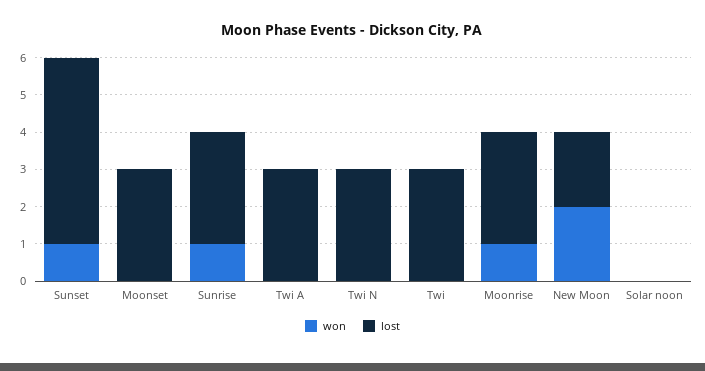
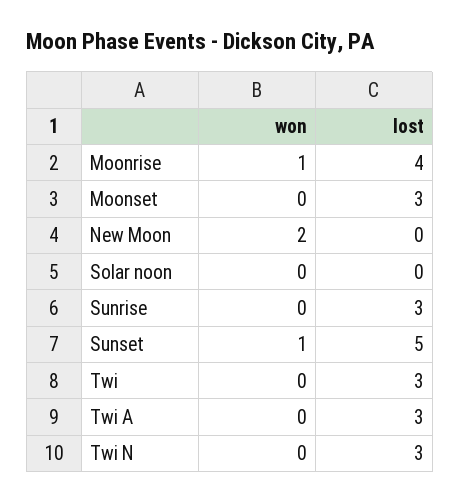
  {
    "won": {
      "Sunset": 1,
      "Moonset": 0,
-     "Sunrise": 1,
+     "Sunrise": 0,
      "Twi A": 0,
      "Twi N": 0,
      "Twi": 0,
      "Moonrise": 1,
      "New Moon": 2,
      "Solar noon": 0
    },
    "lost": {
      "Sunset": 5,
      "Moonset": 3,
      "Sunrise": 3,
      "Twi A": 3,
      "Twi N": 3,
      "Twi": 3,
-     "Moonrise": 3,
+     "Moonrise": 4,
-     "New Moon": 2,
+     "New Moon": 0,
      "Solar noon": 0
    }
  }

